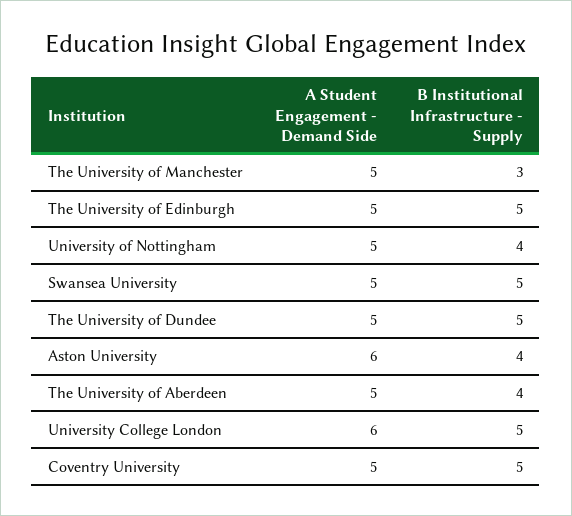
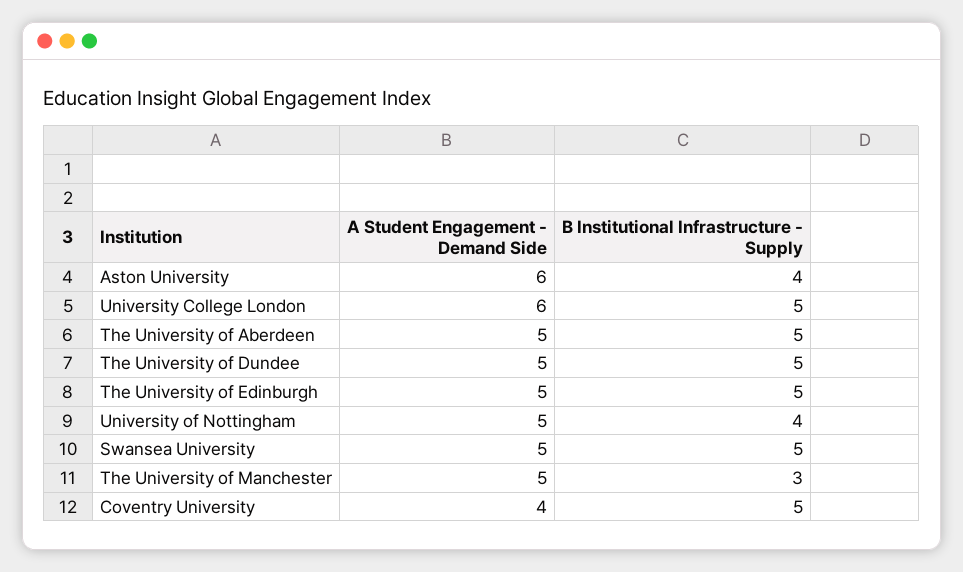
  {
    "A Student Engagement - Demand Side": {
      "The University of Manchester": 5,
      "The University of Edinburgh": 5,
      "University of Nottingham": 5,
      "Swansea University": 5,
      "The University of Dundee": 5,
      "Aston University": 6,
      "The University of Aberdeen": 5,
      "University College London": 6,
-     "Coventry University": 5
+     "Coventry University": 4
    },
    "B Institutional Infrastructure - Supply": {
      "The University of Manchester": 3,
      "The University of Edinburgh": 5,
      "University of Nottingham": 4,
      "Swansea University": 5,
      "The University of Dundee": 5,
      "Aston University": 4,
-     "The University of Aberdeen": 4,
+     "The University of Aberdeen": 5,
      "University College London": 5,
      "Coventry University": 5
    }
  }

